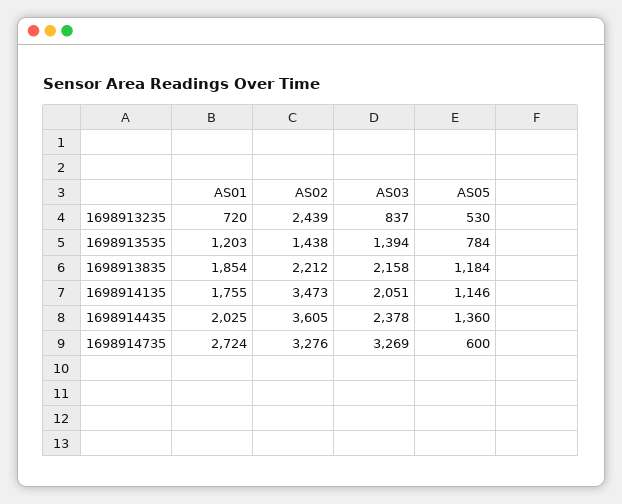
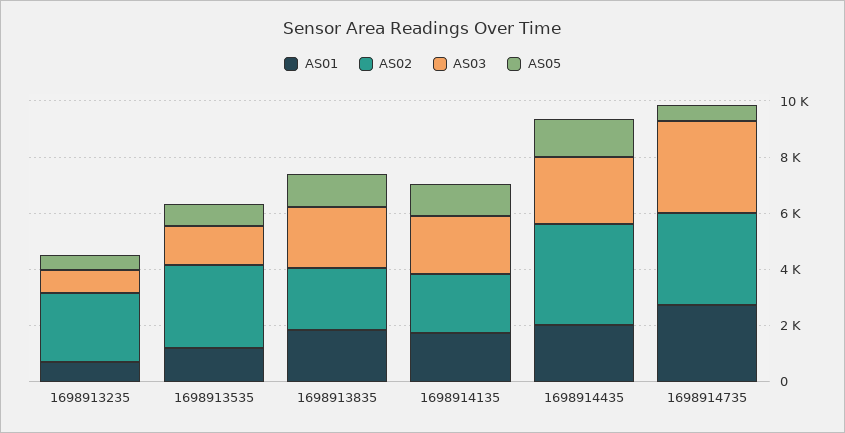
  {
    "AS01": {
      "1698913235": 720,
      "1698913535": 1203,
      "1698913835": 1854,
      "1698914135": 1755,
      "1698914435": 2025,
      "1698914735": 2724
    },
    "AS02": {
      "1698913235": 2439,
-     "1698913535": 1438,
+     "1698913535": 3000,
      "1698913835": 2212,
-     "1698914135": 3473,
+     "1698914135": 2000,
      "1698914435": 3605,
      "1698914735": 3276
    },
    "AS03": {
      "1698913235": 837,
      "1698913535": 1394,
      "1698913835": 2158,
      "1698914135": 2051,
      "1698914435": 2378,
      "1698914735": 3269
    },
    "AS05": {
      "1698913235": 530,
      "1698913535": 784,
      "1698913835": 1184,
      "1698914135": 1146,
      "1698914435": 1360,
      "1698914735": 600
    }
  }

